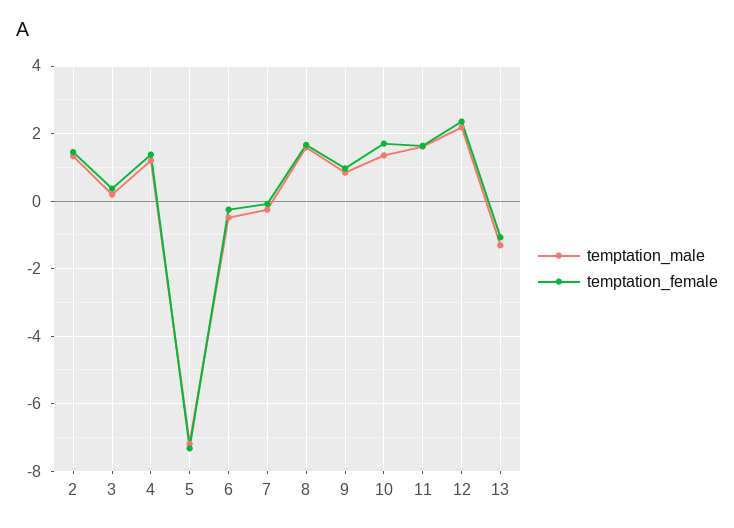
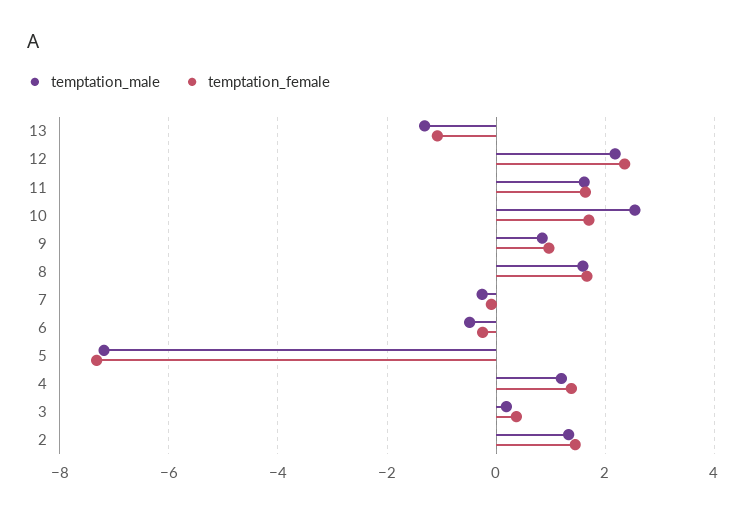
  {
    "temptation_male": {
      "2": 1.4,
      "3": 0.2,
      "4": 1.2,
      "5": -7.2,
      "6": -0.4,
      "7": -0.2,
      "8": 1.6,
      "9": 0.8,
-     "10": 1.4,
+     "10": 2.6,
      "11": 1.6,
      "12": 2.2,
      "13": -1.4
    },
    "temptation_female": {
      "2": 1.4,
      "3": 0.4,
      "4": 1.4,
      "5": -7.4,
      "6": -0.2,
      "7": 0,
      "8": 1.6,
      "9": 1,
      "10": 1.8,
      "11": 1.6,
      "12": 2.4,
      "13": -1
    }
  }

